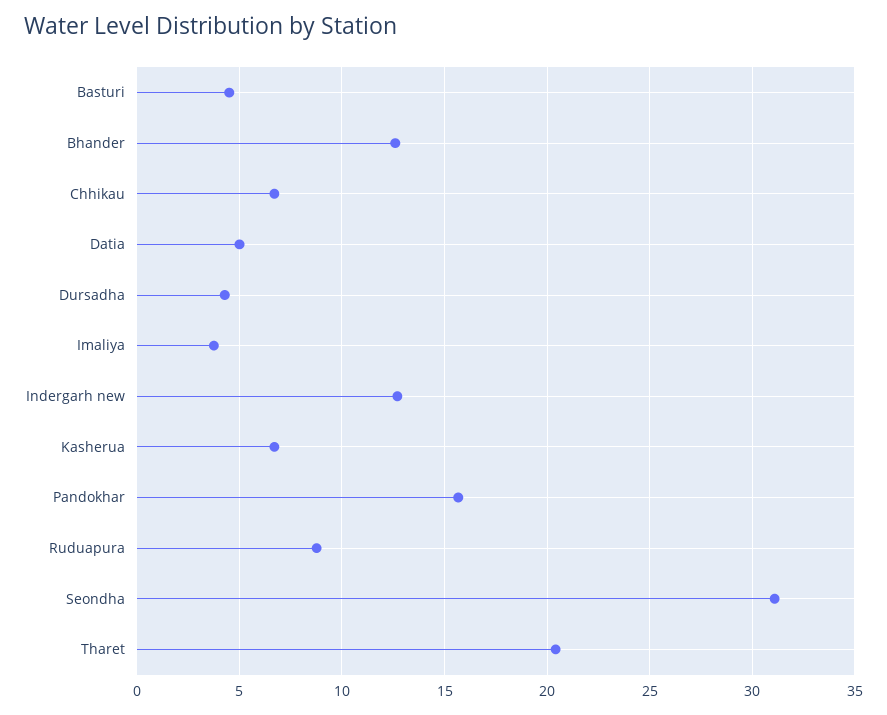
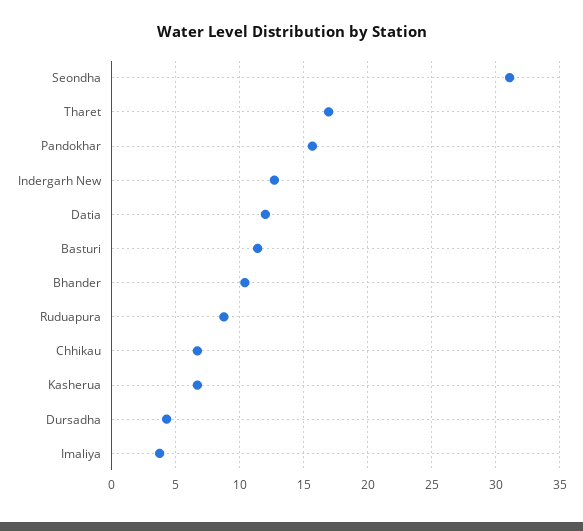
  {
-   "Basturi": 4.5,
+   "Basturi": 11.5,
-   "Bhander": 12.5,
+   "Bhander": 10.5,
    "Chhikau": 6.5,
-   "Datia": 5,
+   "Datia": 12,
    "Dursadha": 4.5,
    "Imaliya": 4,
    "Indergarh new": 12.5,
    "Kasherua": 6.5,
    "Pandokhar": 15.5,
    "Ruduapura": 9,
    "Seondha": 31,
-   "Tharet": 20.5
+   "Tharet": 17
  }

